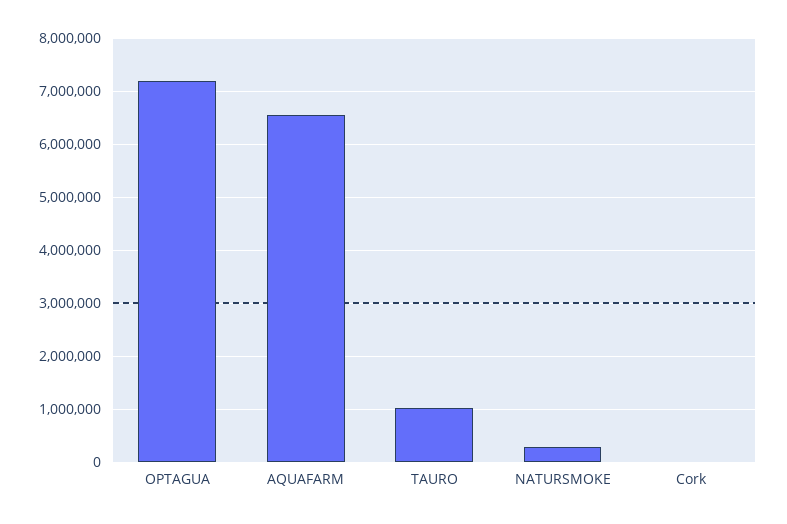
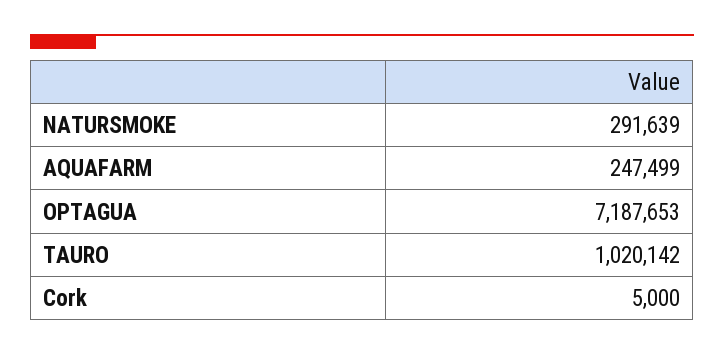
  {
    "OPTAGUA": 7187653,
-   "AQUAFARM": 6600000,
+   "AQUAFARM": 247499,
    "TAURO": 1020142,
    "NATURSMOKE": 291639,
    "Cork": 5000
  }

